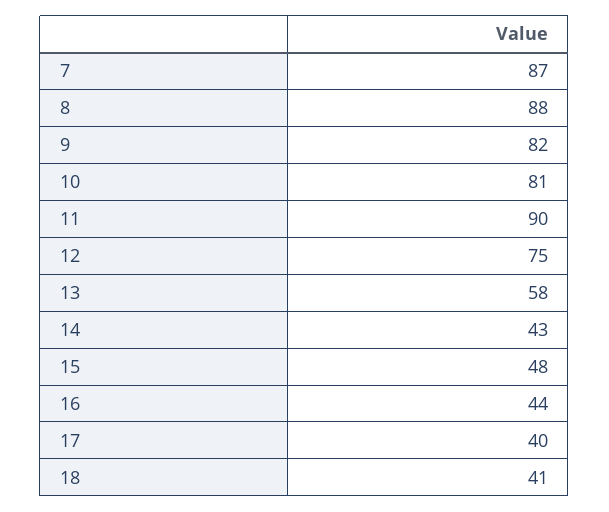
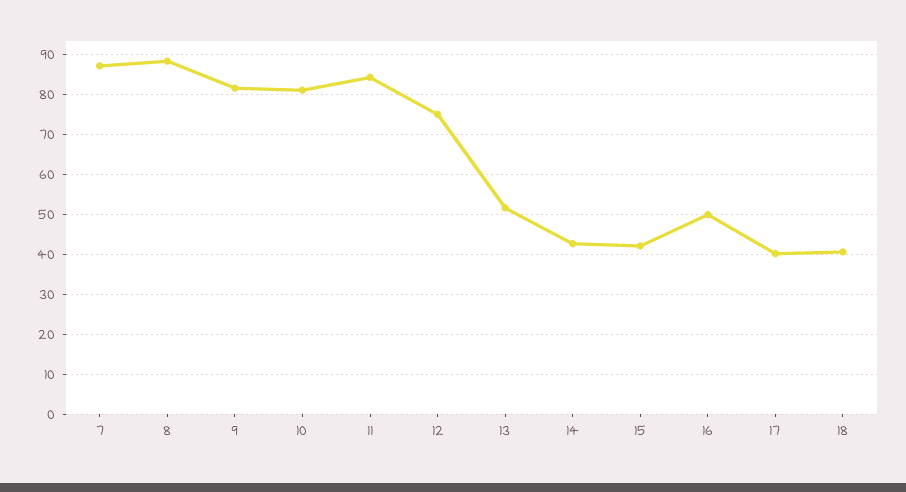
  {
    "7": 87,
    "8": 88,
    "9": 82,
    "10": 81,
-   "11": 90,
+   "11": 84,
    "12": 75,
-   "13": 58,
+   "13": 52,
    "14": 43,
-   "15": 48,
+   "15": 42,
-   "16": 44,
+   "16": 50,
    "17": 40,
    "18": 41
  }

